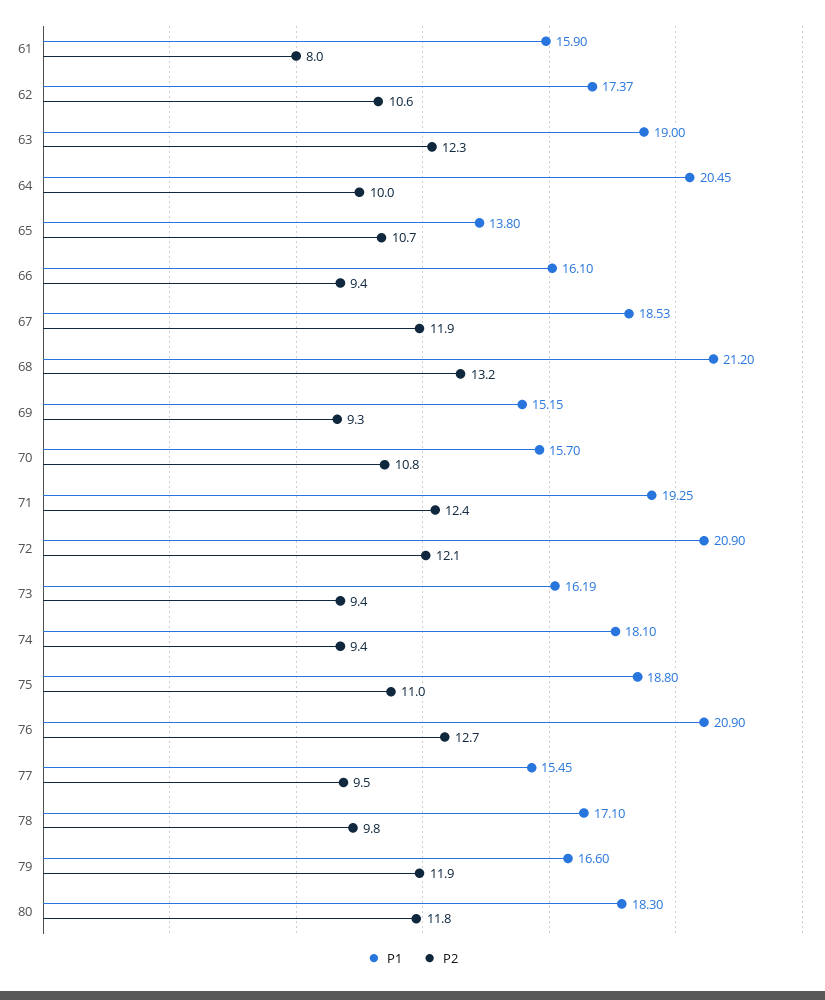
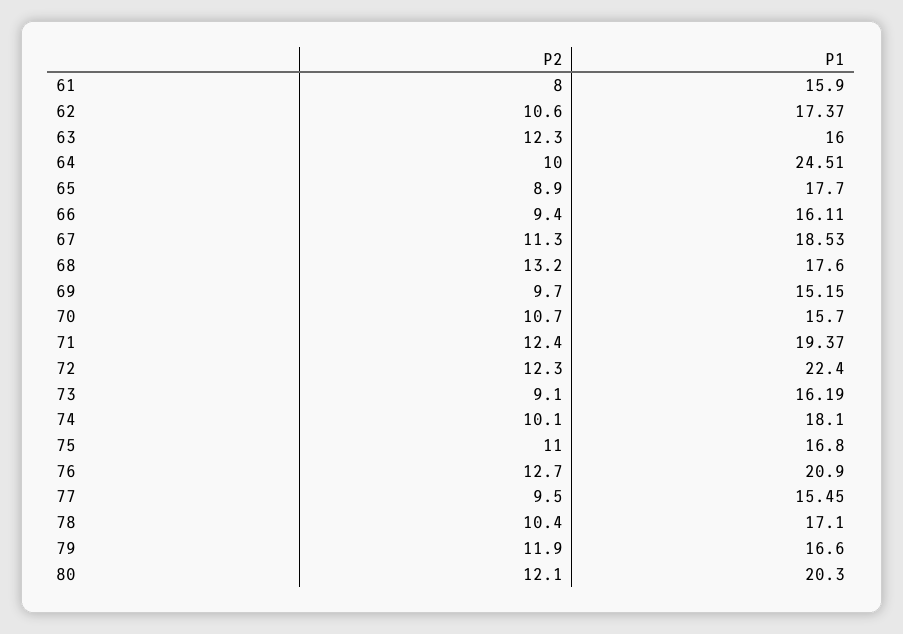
  {
    "P1": {
      "61": 15.9,
      "62": 17.37,
-     "63": 19,
+     "63": 16,
-     "64": 20.45,
+     "64": 24.51,
-     "65": 13.8,
+     "65": 17.7,
-     "66": 16.1,
+     "66": 16.11,
      "67": 18.53,
-     "68": 21.2,
+     "68": 17.6,
      "69": 15.15,
      "70": 15.7,
-     "71": 19.25,
+     "71": 19.37,
-     "72": 20.9,
+     "72": 22.4,
      "73": 16.19,
      "74": 18.1,
-     "75": 18.8,
+     "75": 16.8,
      "76": 20.9,
      "77": 15.45,
      "78": 17.1,
      "79": 16.6,
-     "80": 18.3
+     "80": 20.3
    },
    "P2": {
      "61": 8,
      "62": 10.6,
      "63": 12.3,
      "64": 10,
-     "65": 10.7,
+     "65": 8.9,
      "66": 9.4,
-     "67": 11.9,
+     "67": 11.3,
      "68": 13.2,
-     "69": 9.3,
+     "69": 9.7,
-     "70": 10.8,
+     "70": 10.7,
      "71": 12.4,
-     "72": 12.1,
+     "72": 12.3,
-     "73": 9.4,
+     "73": 9.1,
-     "74": 9.4,
+     "74": 10.1,
      "75": 11,
      "76": 12.7,
      "77": 9.5,
-     "78": 9.8,
+     "78": 10.4,
      "79": 11.9,
-     "80": 11.8
+     "80": 12.1
    }
  }

